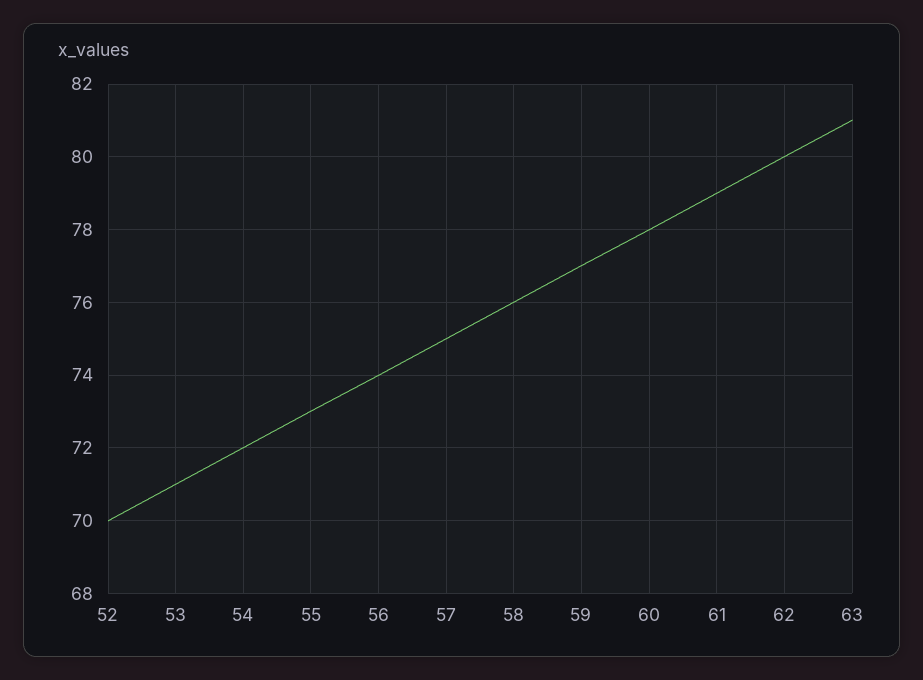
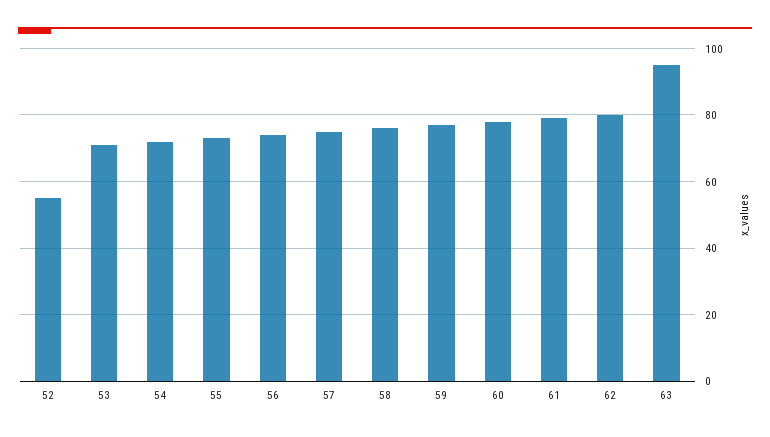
  {
-   "52": 70,
+   "52": 55,
    "53": 71,
    "54": 72,
    "55": 73,
    "56": 74,
    "57": 75,
    "58": 76,
    "59": 77,
    "60": 78,
    "61": 79,
    "62": 80,
-   "63": 81
+   "63": 95
  }

